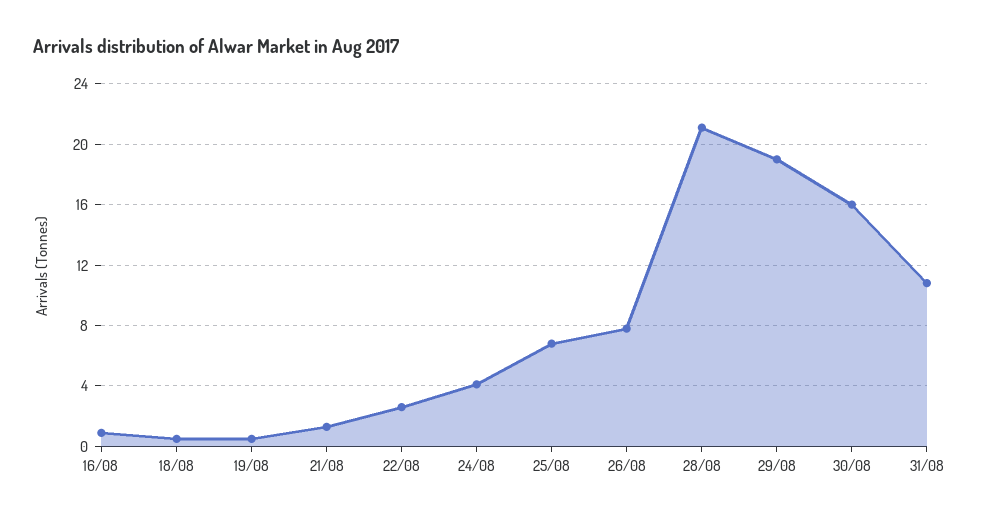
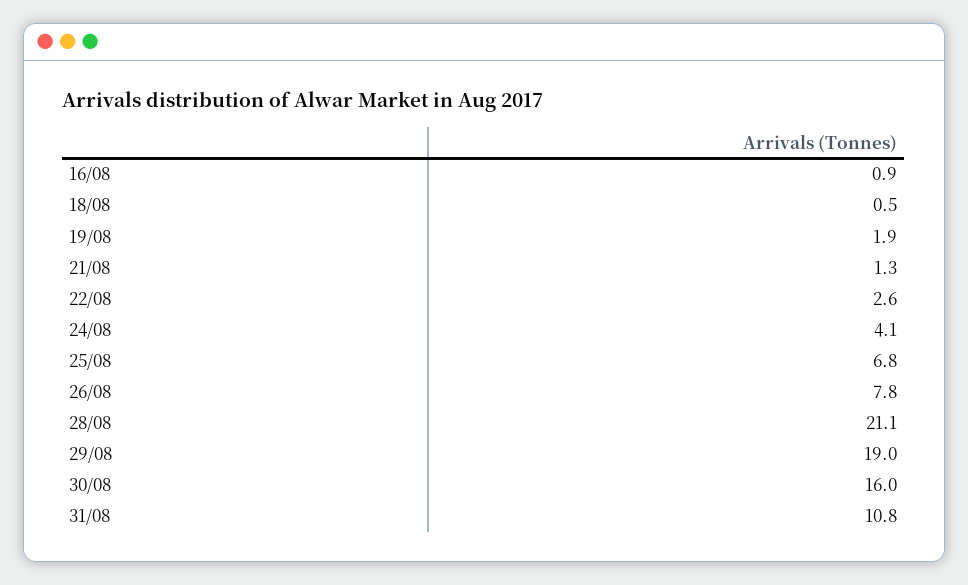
  {
    "16/08": 0.9,
    "18/08": 0.5,
-   "19/08": 0.5,
+   "19/08": 1.9,
    "21/08": 1.3,
    "22/08": 2.6,
    "24/08": 4.1,
    "25/08": 6.8,
    "26/08": 7.8,
    "28/08": 21.1,
    "29/08": 19,
    "30/08": 16,
    "31/08": 10.8
  }

